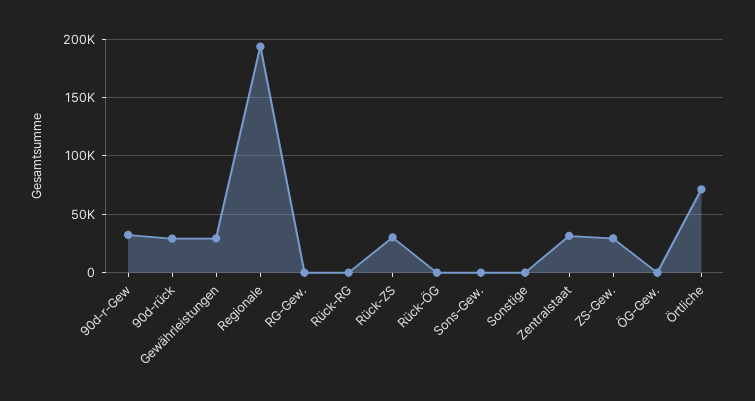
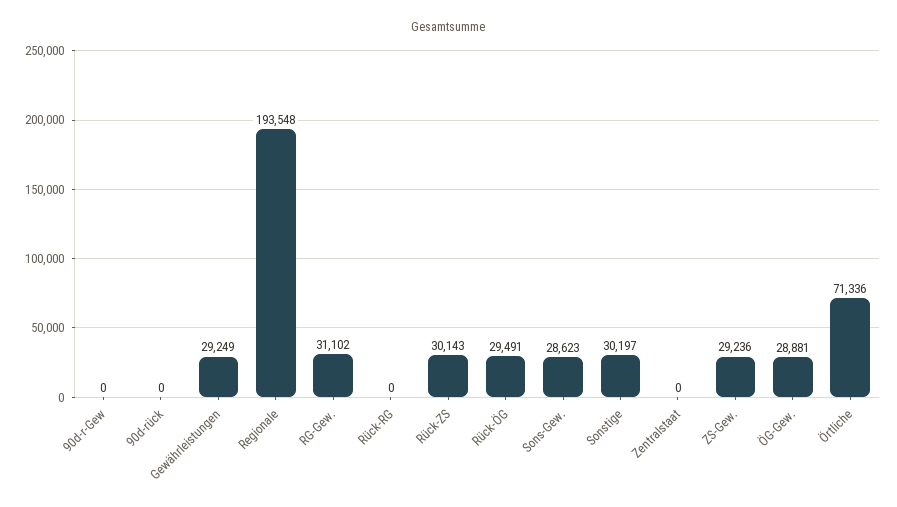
  {
-   "90d-r-Gew": 30000,
+   "90d-r-Gew": 0,
-   "90d-rück": 30000,
+   "90d-rück": 0,
    "Gewährleistungen": 29249,
    "Regionale": 193548,
-   "RG-Gew.": 0,
+   "RG-Gew.": 31102,
    "Rück-RG": 0,
    "Rück-ZS": 30143,
-   "Rück-ÖG": 0,
+   "Rück-ÖG": 29491,
-   "Sons-Gew.": 0,
+   "Sons-Gew.": 28623,
-   "Sonstige": 0,
+   "Sonstige": 30197,
-   "Zentralstaat": 30000,
+   "Zentralstaat": 0,
    "ZS-Gew.": 29236,
-   "ÖG-Gew.": 0,
+   "ÖG-Gew.": 28881,
    "Örtliche": 71336
  }

